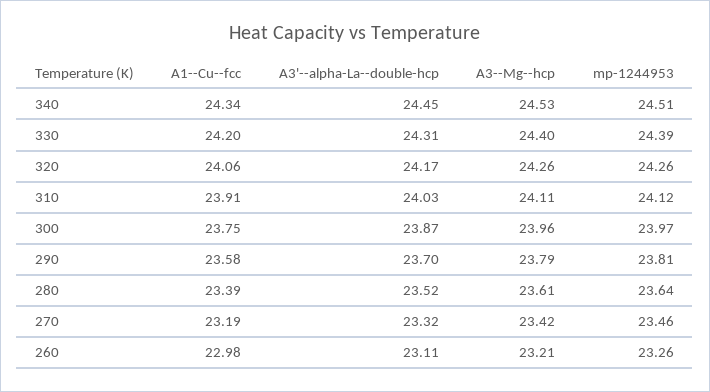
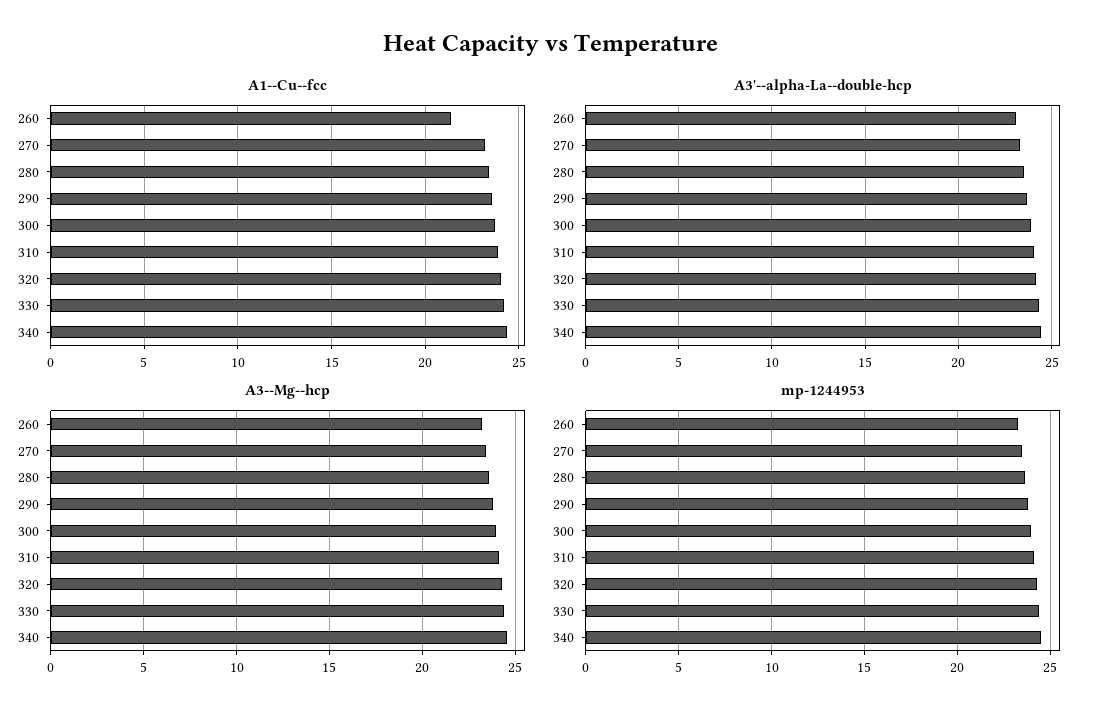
  {
    "A1--Cu--fcc": {
      "340": 24.34,
      "330": 24.2,
      "320": 24.06,
      "310": 23.91,
      "300": 23.75,
      "290": 23.58,
      "280": 23.39,
      "270": 23.19,
-     "260": 22.98
+     "260": 21.5
    },
    "A3'--alpha-La--double-hcp": {
      "340": 24.45,
      "330": 24.31,
      "320": 24.17,
      "310": 24.03,
      "300": 23.87,
      "290": 23.7,
      "280": 23.52,
      "270": 23.32,
      "260": 23.11
    },
    "A3--Mg--hcp": {
      "340": 24.53,
      "330": 24.4,
      "320": 24.26,
      "310": 24.11,
      "300": 23.96,
      "290": 23.79,
      "280": 23.61,
      "270": 23.42,
      "260": 23.21
    },
    "mp-1244953": {
      "340": 24.51,
      "330": 24.39,
      "320": 24.26,
      "310": 24.12,
      "300": 23.97,
      "290": 23.81,
      "280": 23.64,
      "270": 23.46,
      "260": 23.26
    }
  }

